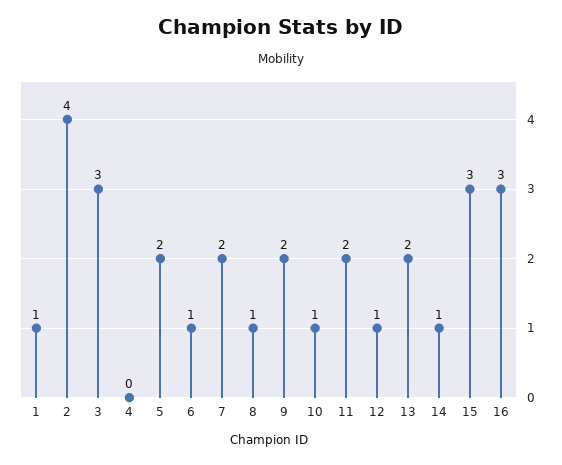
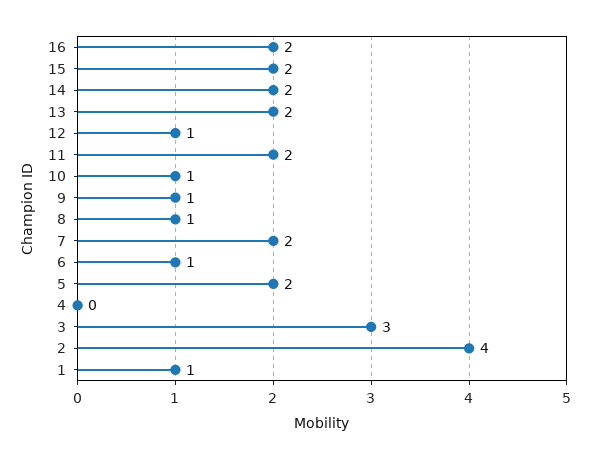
  {
    "1": 1,
    "2": 4,
    "3": 3,
    "4": 0,
    "5": 2,
    "6": 1,
    "7": 2,
    "8": 1,
-   "9": 2,
+   "9": 1,
    "10": 1,
    "11": 2,
    "12": 1,
    "13": 2,
-   "14": 1,
+   "14": 2,
-   "15": 3,
+   "15": 2,
-   "16": 3
+   "16": 2
  }

